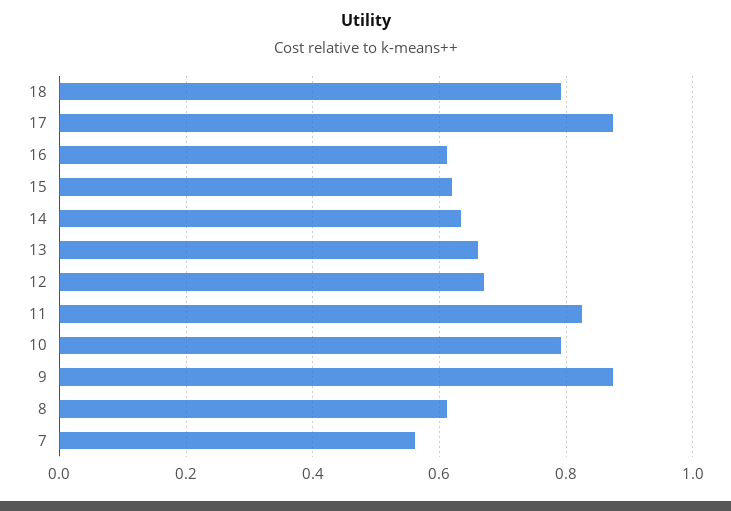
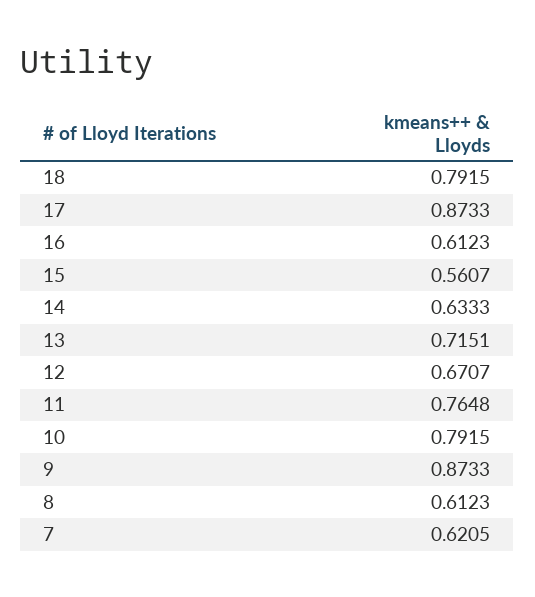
  {
    "18": 0.7915,
    "17": 0.8733,
    "16": 0.6123,
-   "15": 0.62,
+   "15": 0.5607,
    "14": 0.6333,
-   "13": 0.66,
+   "13": 0.7151,
    "12": 0.6707,
-   "11": 0.82,
+   "11": 0.7648,
    "10": 0.7915,
    "9": 0.8733,
    "8": 0.6123,
-   "7": 0.56
+   "7": 0.6205
  }

